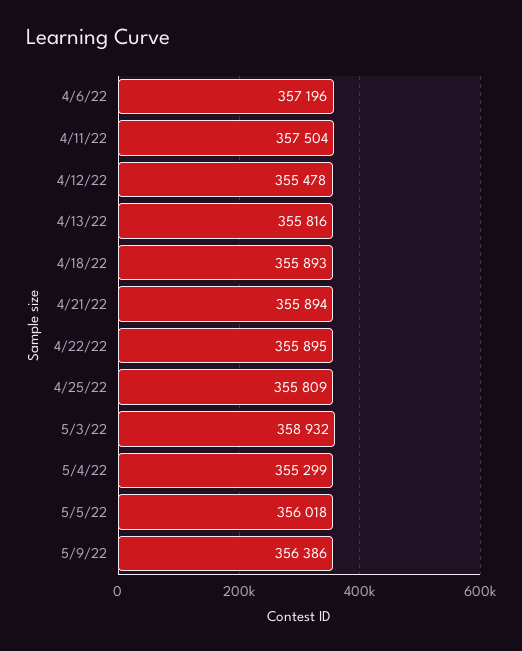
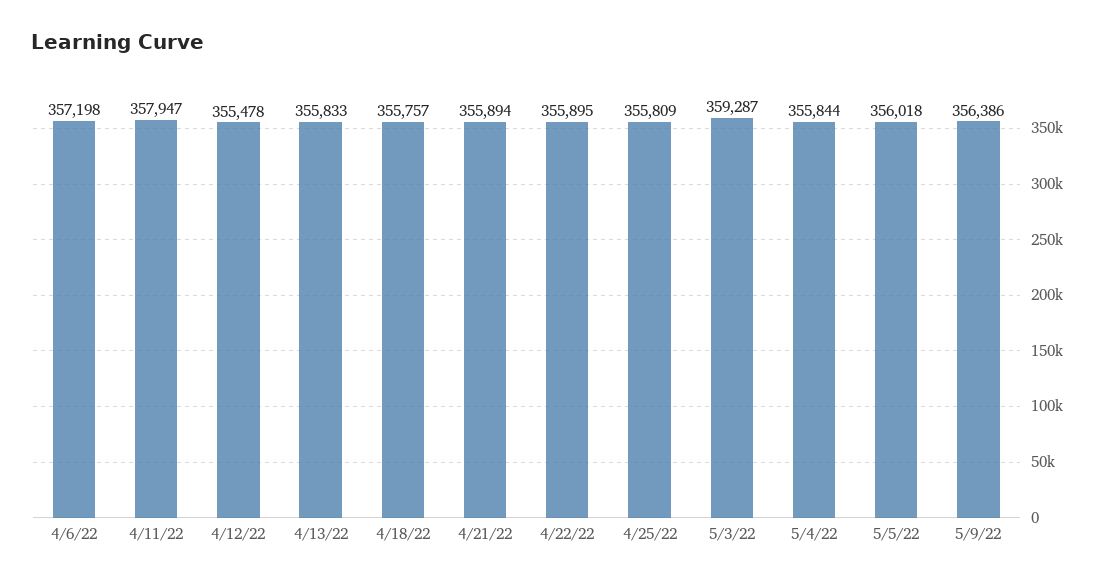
  {
-   "4/6/22": 357196,
+   "4/6/22": 357198,
-   "4/11/22": 357504,
+   "4/11/22": 357947,
    "4/12/22": 355478,
-   "4/13/22": 355816,
+   "4/13/22": 355833,
-   "4/18/22": 355893,
+   "4/18/22": 355757,
    "4/21/22": 355894,
    "4/22/22": 355895,
    "4/25/22": 355809,
-   "5/3/22": 358932,
+   "5/3/22": 359287,
-   "5/4/22": 355299,
+   "5/4/22": 355844,
    "5/5/22": 356018,
    "5/9/22": 356386
  }

